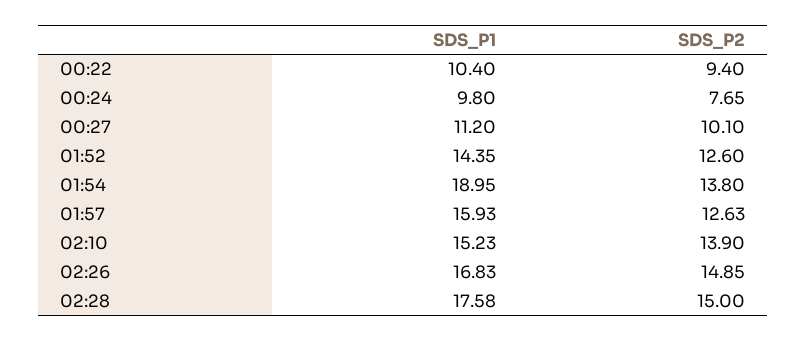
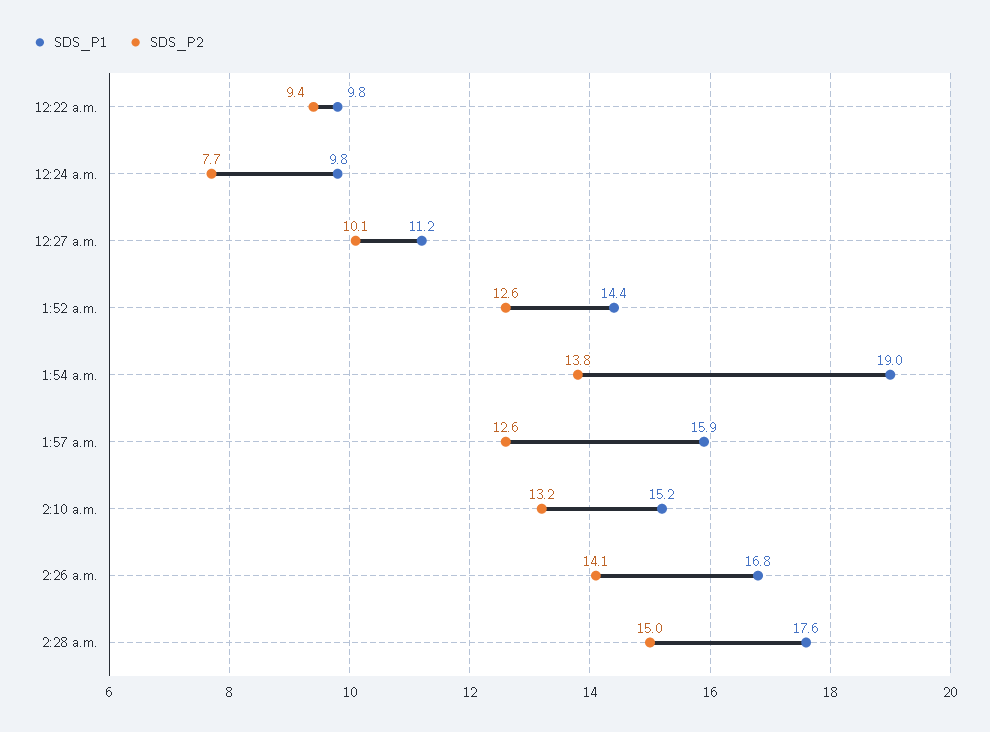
  {
    "SDS_P1": {
-     "00:22": 10.4,
+     "00:22": 9.8,
      "00:24": 9.8,
      "00:27": 11.2,
      "01:52": 14.35,
      "01:54": 18.95,
      "01:57": 15.93,
      "02:10": 15.23,
      "02:26": 16.83,
      "02:28": 17.58
    },
    "SDS_P2": {
      "00:22": 9.4,
      "00:24": 7.65,
      "00:27": 10.1,
      "01:52": 12.6,
      "01:54": 13.8,
      "01:57": 12.63,
-     "02:10": 13.9,
+     "02:10": 13.2,
-     "02:26": 14.85,
+     "02:26": 14.1,
      "02:28": 15
    }
  }

